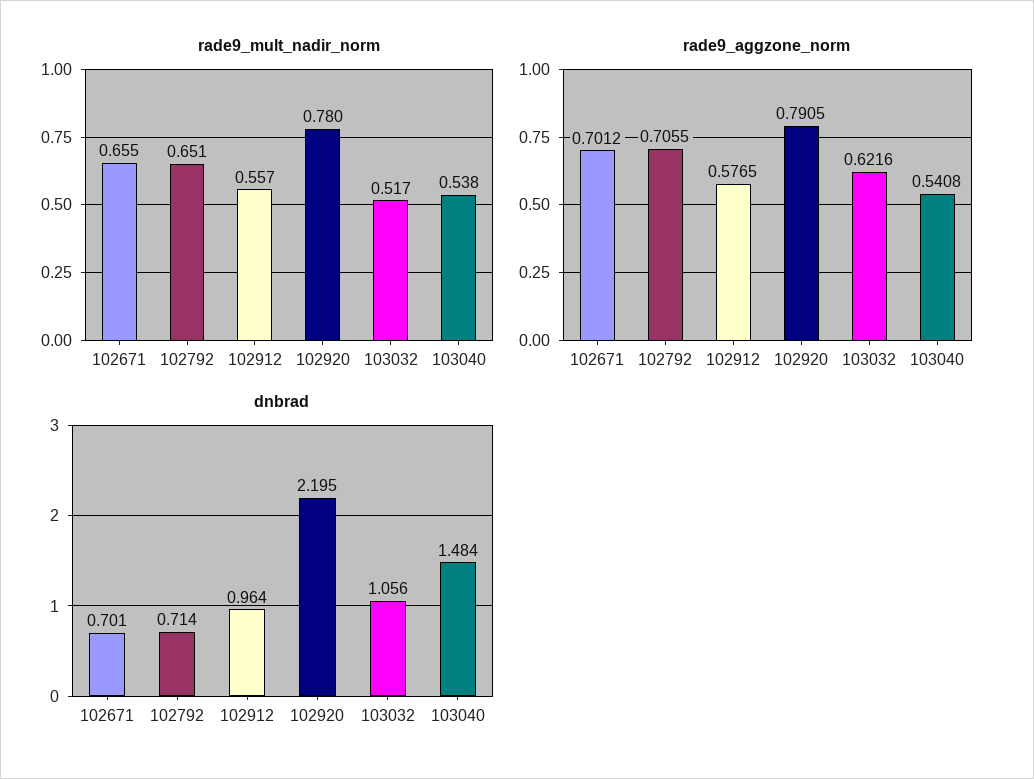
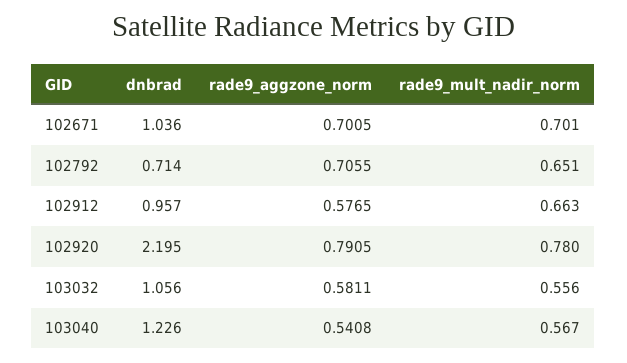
  {
    "rade9_mult_nadir_norm": {
-     "102671": 0.655,
+     "102671": 0.701,
      "102792": 0.651,
-     "102912": 0.557,
+     "102912": 0.663,
      "102920": 0.78,
-     "103032": 0.517,
+     "103032": 0.556,
-     "103040": 0.538
+     "103040": 0.567
    },
    "rade9_aggzone_norm": {
-     "102671": 0.7012,
+     "102671": 0.7005,
      "102792": 0.7055,
      "102912": 0.5765,
      "102920": 0.7905,
-     "103032": 0.6216,
+     "103032": 0.5811,
      "103040": 0.5408
    },
    "dnbrad": {
-     "102671": 0.701,
+     "102671": 1.036,
      "102792": 0.714,
-     "102912": 0.964,
+     "102912": 0.957,
      "102920": 2.195,
      "103032": 1.056,
-     "103040": 1.484
+     "103040": 1.226
    }
  }

